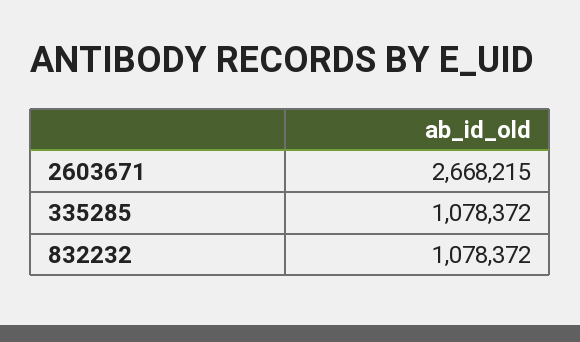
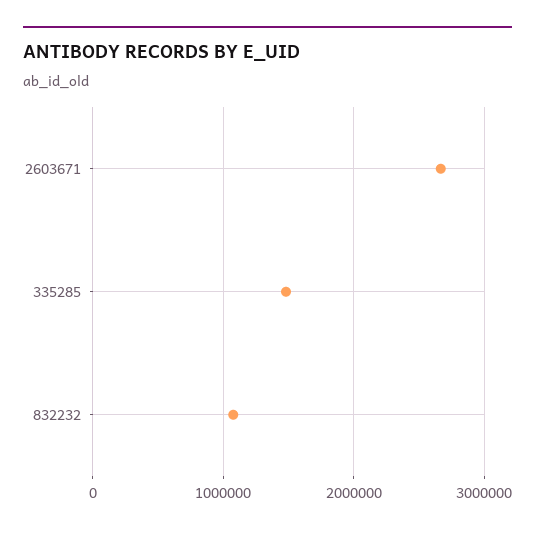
  {
    "2603671": 2668215,
-   "335285": 1078372,
+   "335285": 1500000,
    "832232": 1078372
  }

